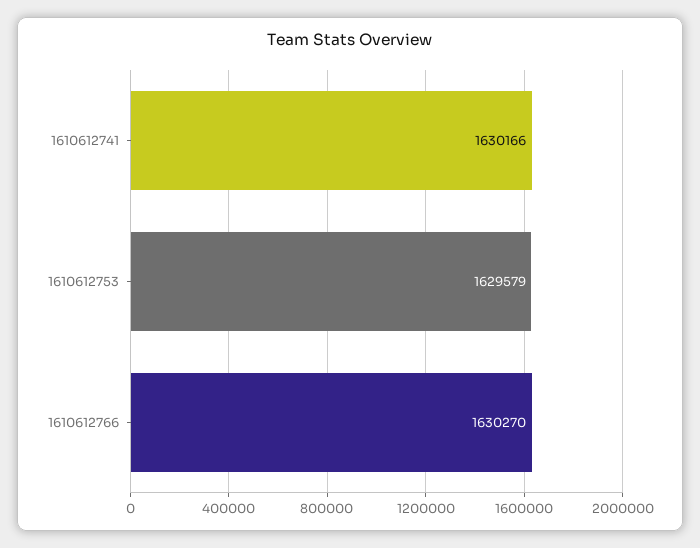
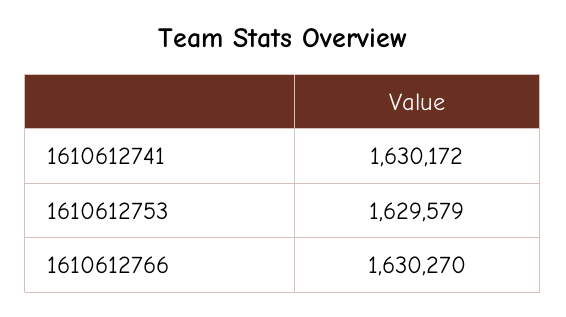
  {
-   "1610612741": 1630166,
+   "1610612741": 1630172,
    "1610612753": 1629579,
    "1610612766": 1630270
  }

